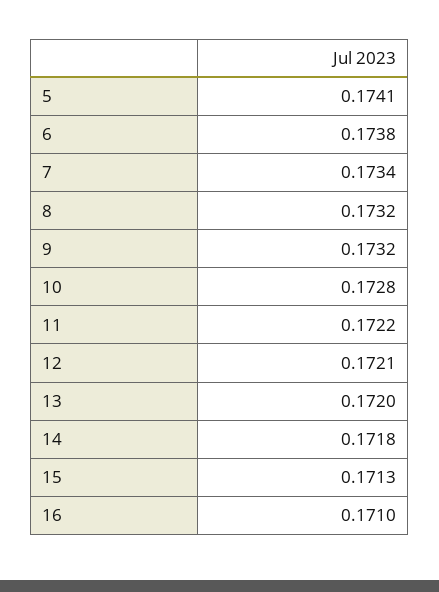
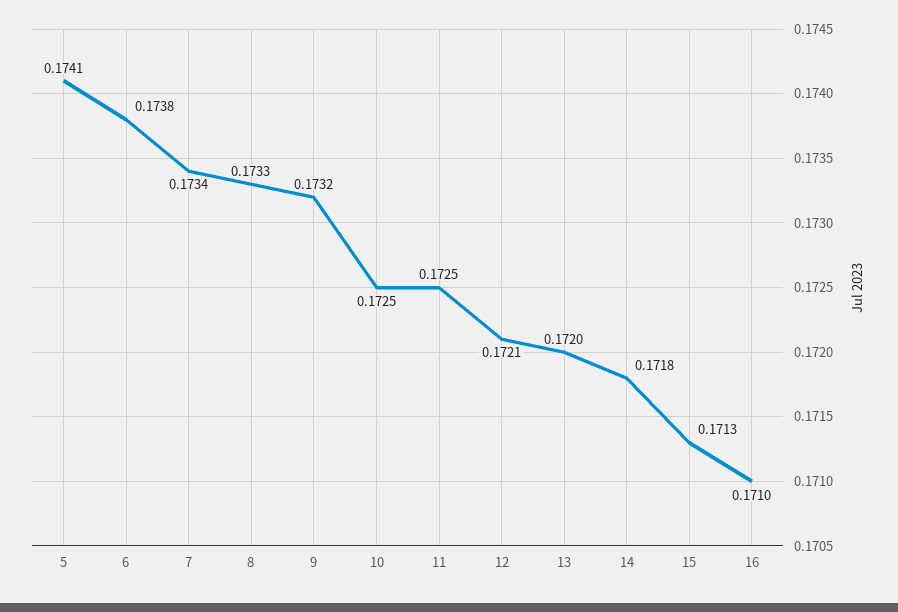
  {
    "5": 0.1741,
    "6": 0.1738,
    "7": 0.1734,
-   "8": 0.1732,
+   "8": 0.1733,
    "9": 0.1732,
-   "10": 0.1728,
+   "10": 0.1725,
-   "11": 0.1722,
+   "11": 0.1725,
    "12": 0.1721,
    "13": 0.172,
    "14": 0.1718,
    "15": 0.1713,
    "16": 0.171
  }

